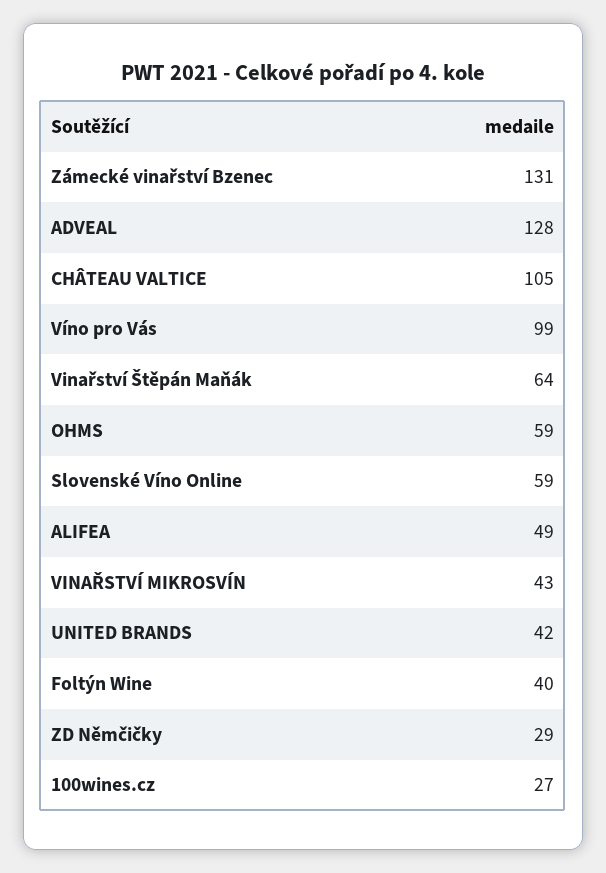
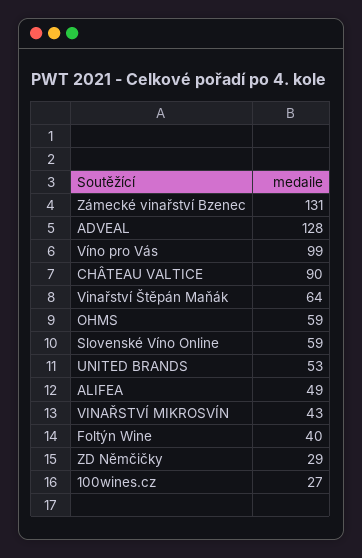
  {
    "Zámecké vinařství Bzenec": 131,
    "ADVEAL": 128,
-   "CHÂTEAU VALTICE": 105,
+   "CHÂTEAU VALTICE": 90,
    "Víno pro Vás": 99,
    "Vinařství Štěpán Maňák": 64,
    "OHMS": 59,
    "Slovenské Víno Online": 59,
    "ALIFEA": 49,
    "VINAŘSTVÍ MIKROSVÍN": 43,
-   "UNITED BRANDS": 42,
+   "UNITED BRANDS": 53,
    "Foltýn Wine": 40,
    "ZD Němčičky": 29,
    "100wines.cz": 27
  }

